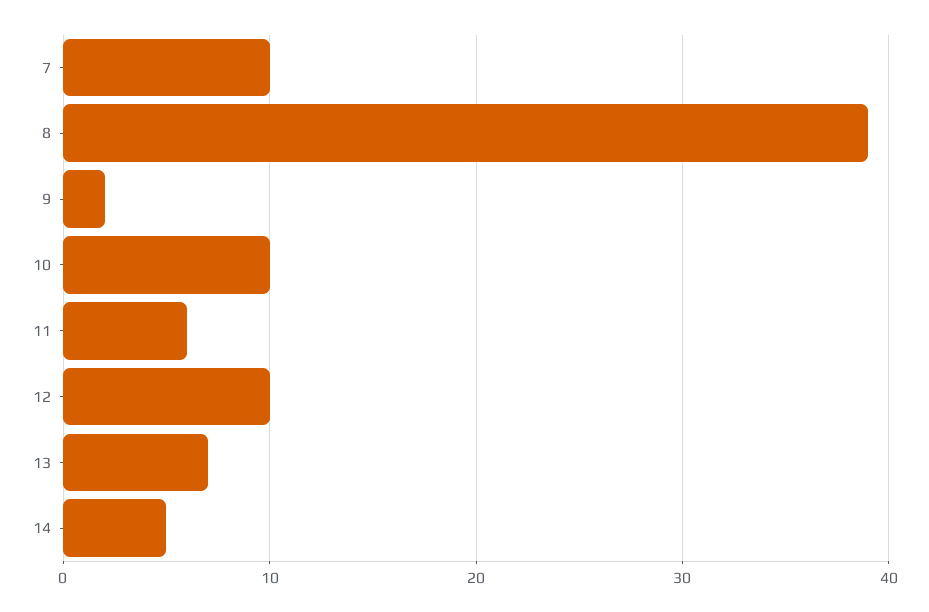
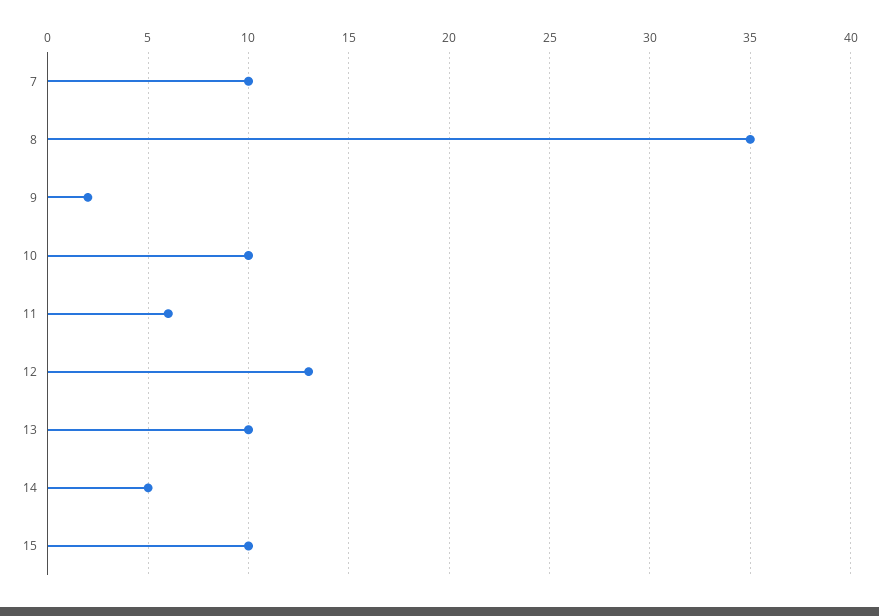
  {
    "7": 10,
-   "8": 39,
+   "8": 35,
    "9": 2,
    "10": 10,
    "11": 6,
-   "12": 10,
+   "12": 13,
-   "13": 7,
+   "13": 10,
-   "14": 5
+   "14": 5,
+   "15": 10
  }

